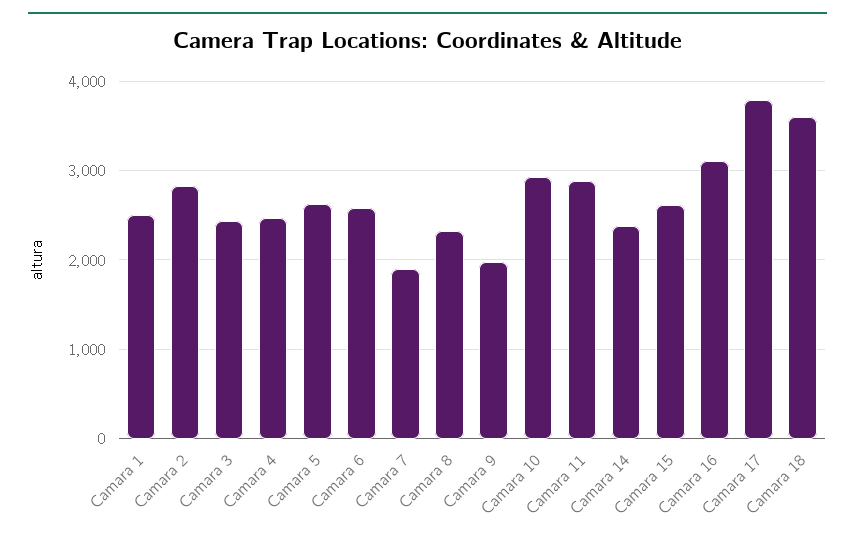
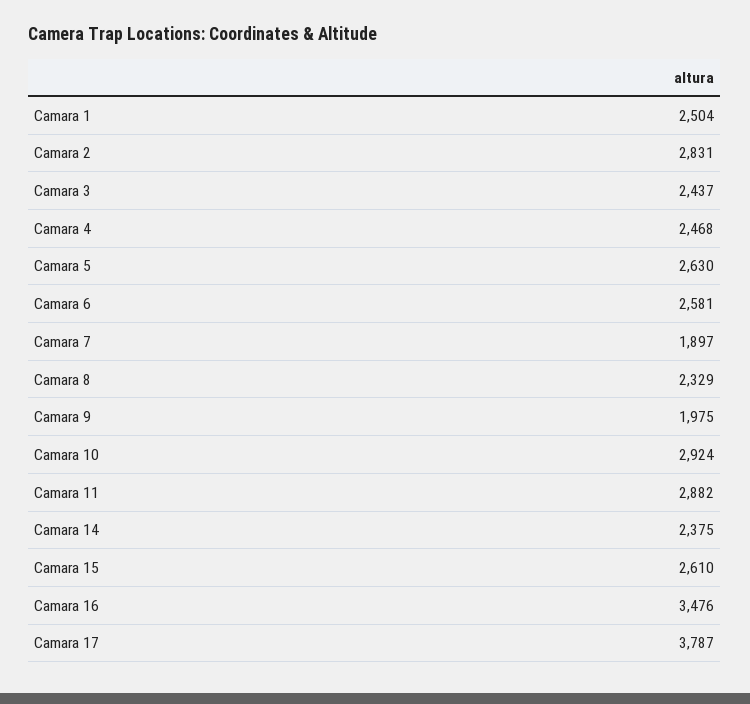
  {
    "Camara 1": 2504,
    "Camara 2": 2831,
    "Camara 3": 2437,
    "Camara 4": 2468,
    "Camara 5": 2630,
    "Camara 6": 2581,
    "Camara 7": 1897,
    "Camara 8": 2329,
    "Camara 9": 1975,
    "Camara 10": 2924,
    "Camara 11": 2882,
    "Camara 14": 2375,
    "Camara 15": 2610,
-   "Camara 16": 3100,
+   "Camara 16": 3476,
-   "Camara 17": 3787,
+   "Camara 17": 3787
-   "Camara 18": 3600
  }

